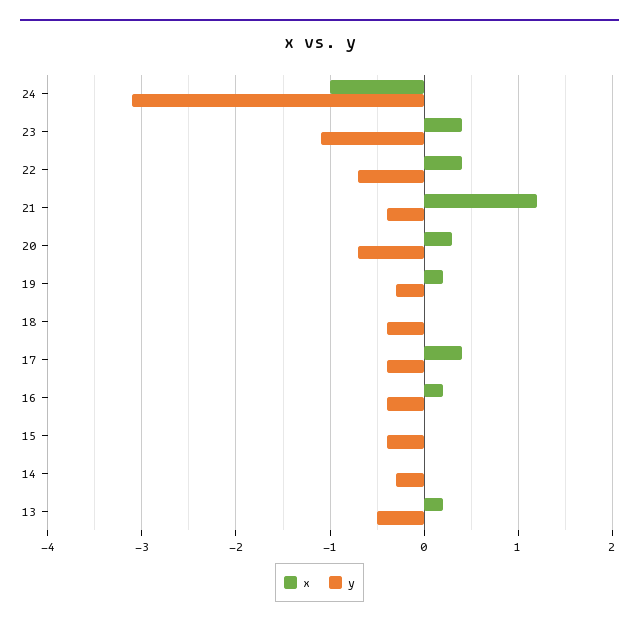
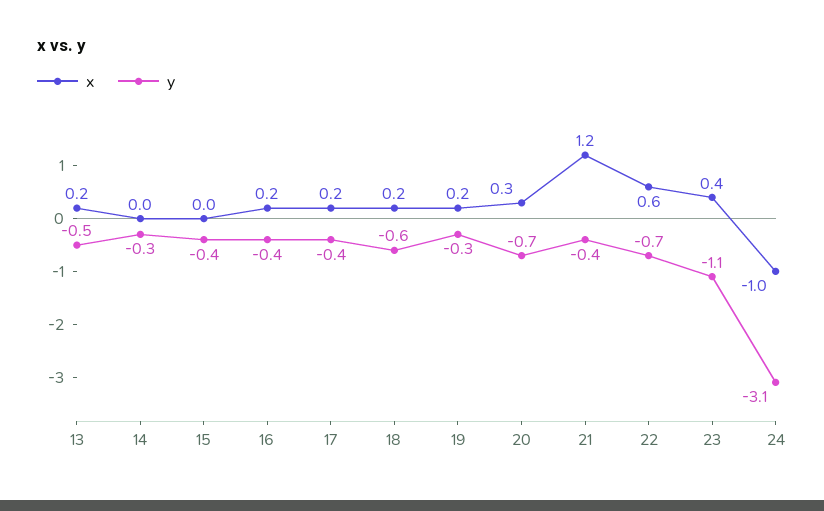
  {
    "x": {
      "24": -1,
      "23": 0.4,
-     "22": 0.4,
+     "22": 0.6,
      "21": 1.2,
      "20": 0.3,
      "19": 0.2,
-     "18": 0,
+     "18": 0.2,
-     "17": 0.4,
+     "17": 0.2,
      "16": 0.2,
      "15": 0,
      "14": 0,
      "13": 0.2
    },
    "y": {
      "24": -3.1,
      "23": -1.1,
      "22": -0.7,
      "21": -0.4,
      "20": -0.7,
      "19": -0.3,
-     "18": -0.4,
+     "18": -0.6,
      "17": -0.4,
      "16": -0.4,
      "15": -0.4,
      "14": -0.3,
      "13": -0.5
    }
  }

